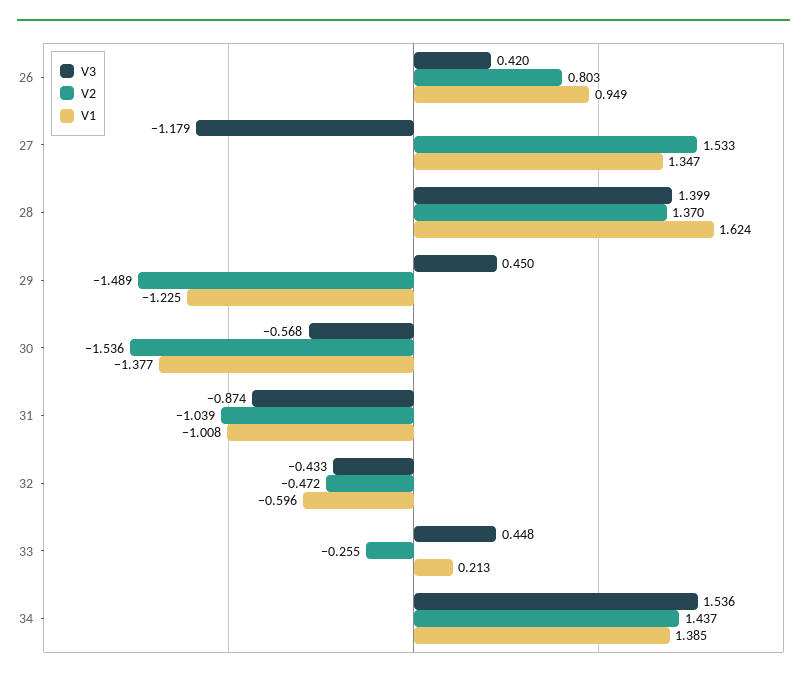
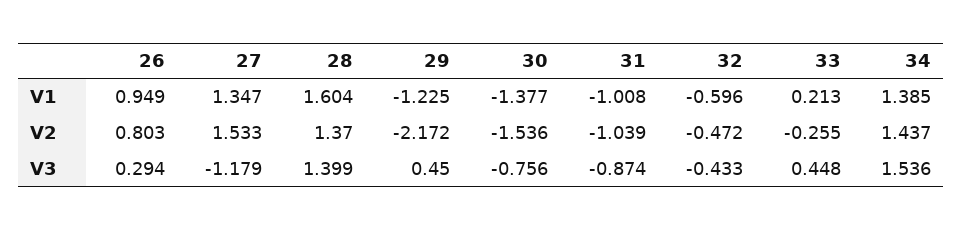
  {
    "V3": {
-     "26": 0.42,
+     "26": 0.294,
      "27": -1.179,
      "28": 1.399,
      "29": 0.45,
-     "30": -0.568,
+     "30": -0.756,
      "31": -0.874,
      "32": -0.433,
      "33": 0.448,
      "34": 1.536
    },
    "V2": {
      "26": 0.803,
      "27": 1.533,
      "28": 1.37,
-     "29": -1.489,
+     "29": -2.172,
      "30": -1.536,
      "31": -1.039,
      "32": -0.472,
      "33": -0.255,
      "34": 1.437
    },
    "V1": {
      "26": 0.949,
      "27": 1.347,
-     "28": 1.624,
+     "28": 1.604,
      "29": -1.225,
      "30": -1.377,
      "31": -1.008,
      "32": -0.596,
      "33": 0.213,
      "34": 1.385
    }
  }

